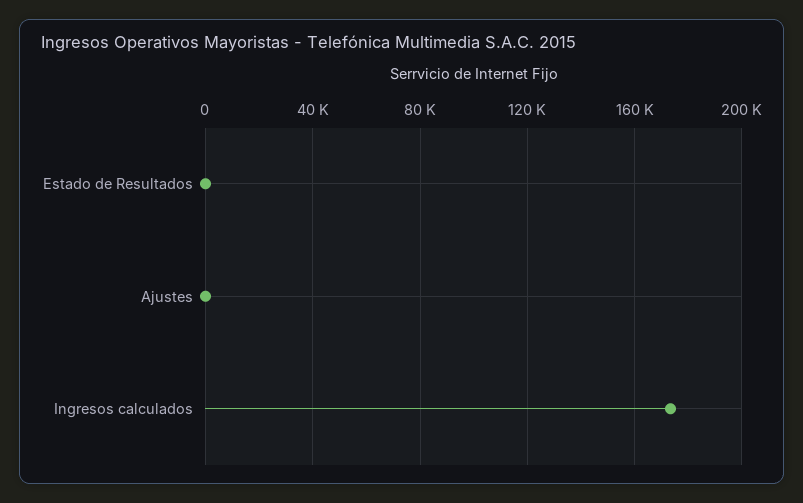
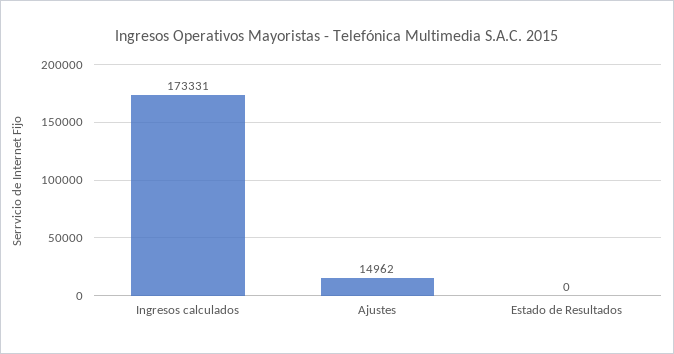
  {
    "Estado de Resultados": 0,
-   "Ajustes": 0,
+   "Ajustes": 14962,
    "Ingresos calculados": 173331
  }

